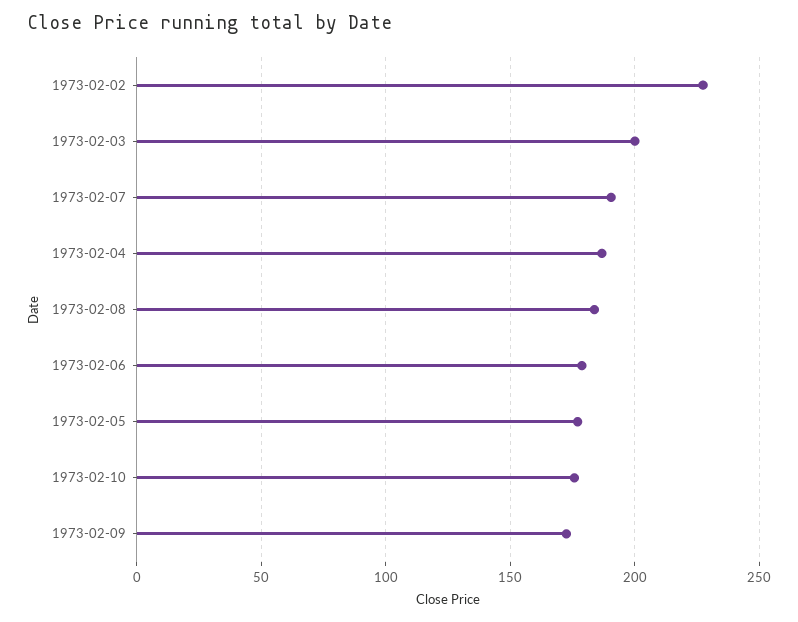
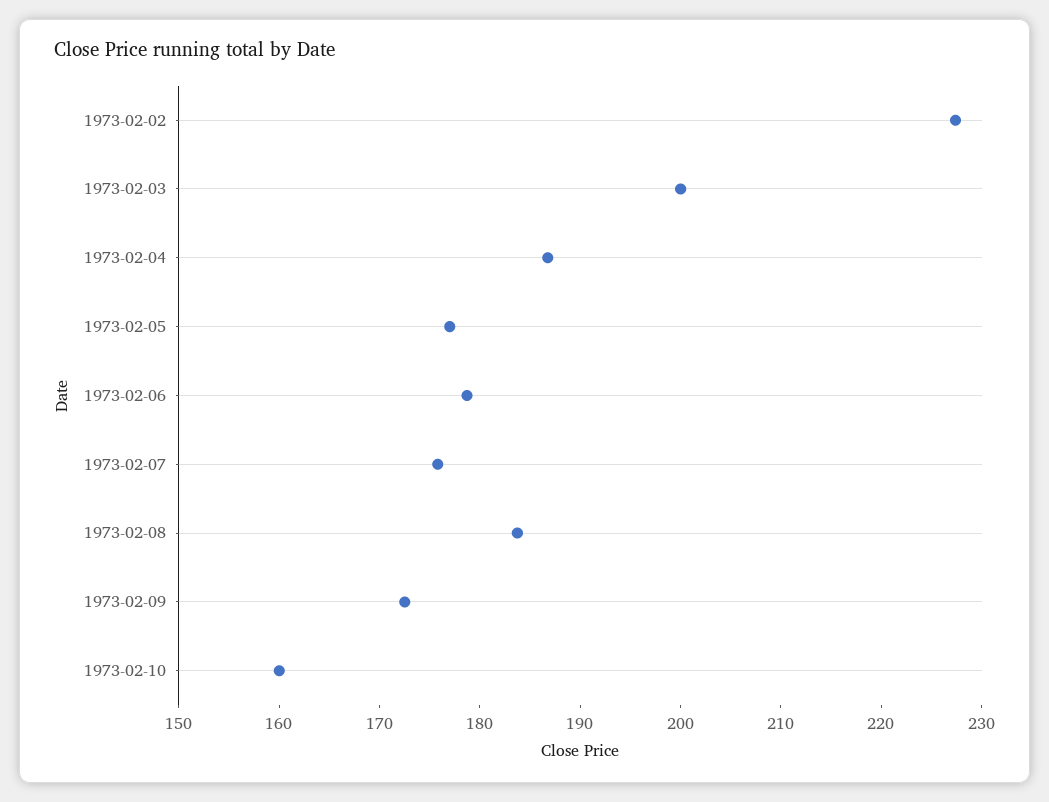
  {
    "1973-02-02": 228,
    "1973-02-03": 200,
-   "1973-02-07": 190,
+   "1973-02-07": 176,
    "1973-02-04": 186,
    "1973-02-08": 184,
    "1973-02-06": 178,
    "1973-02-05": 178,
-   "1973-02-10": 175,
+   "1973-02-10": 160,
    "1973-02-09": 172
  }

